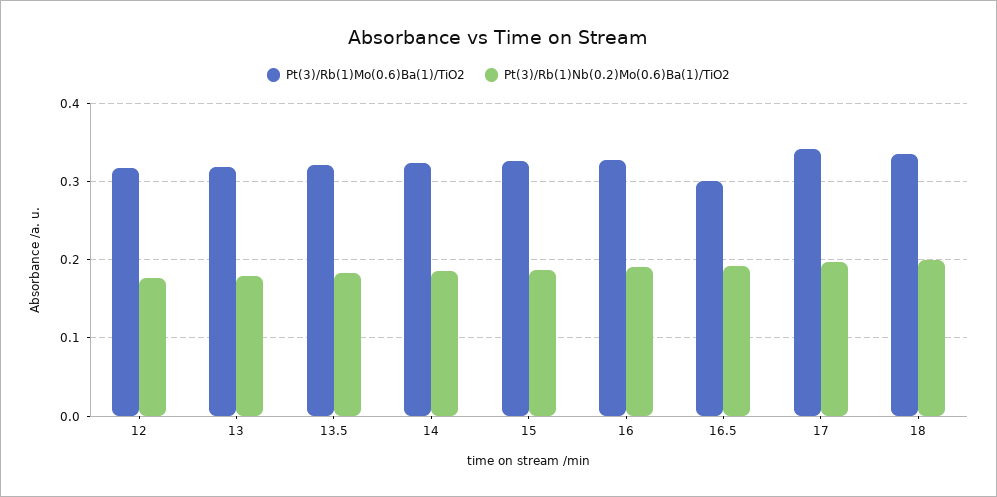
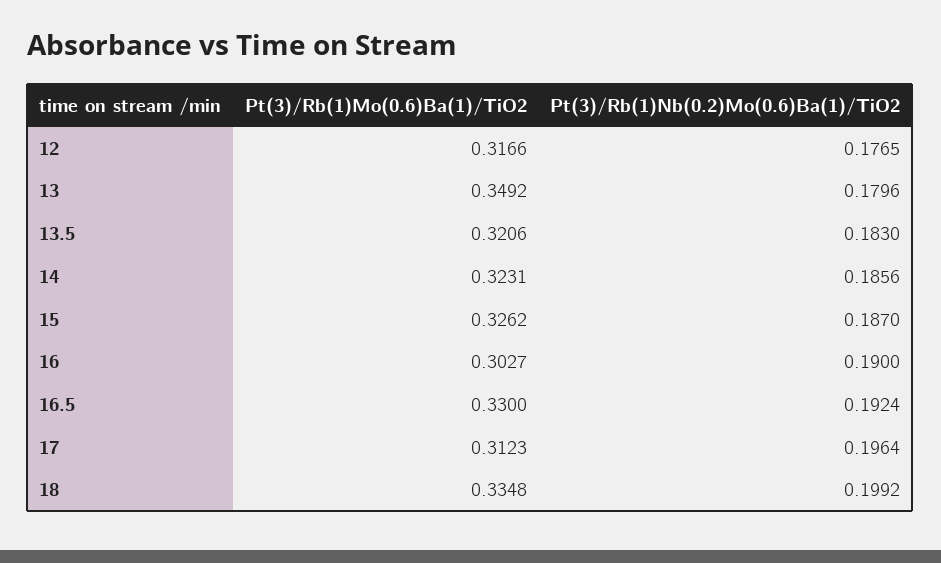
  {
    "Pt(3)/Rb(1)Mo(0.6)Ba(1)/TiO2": {
      "12": 0.3166,
-     "13": 0.32,
+     "13": 0.3492,
      "13.5": 0.3206,
      "14": 0.3231,
      "15": 0.3262,
-     "16": 0.33,
+     "16": 0.3027,
-     "16.5": 0.3,
+     "16.5": 0.33,
-     "17": 0.34,
+     "17": 0.3123,
      "18": 0.3348
    },
    "Pt(3)/Rb(1)Nb(0.2)Mo(0.6)Ba(1)/TiO2": {
      "12": 0.1765,
      "13": 0.1796,
      "13.5": 0.183,
      "14": 0.1856,
      "15": 0.187,
      "16": 0.19,
      "16.5": 0.1924,
      "17": 0.1964,
      "18": 0.1992
    }
  }

